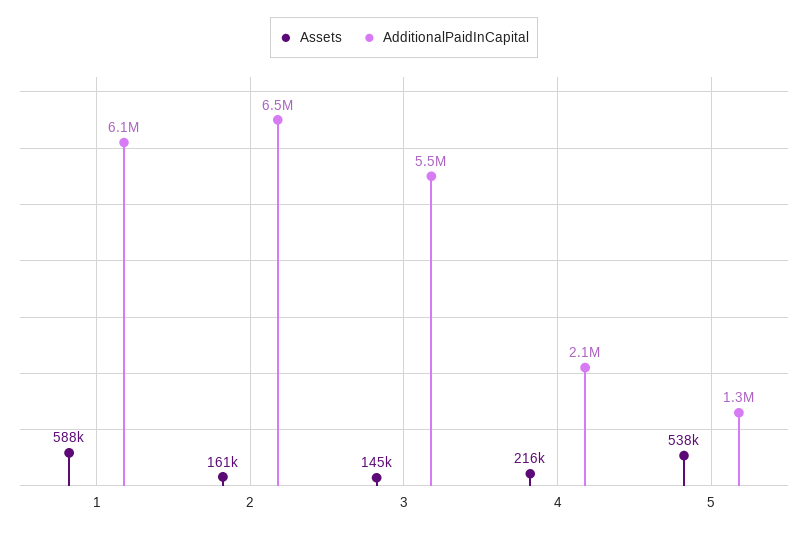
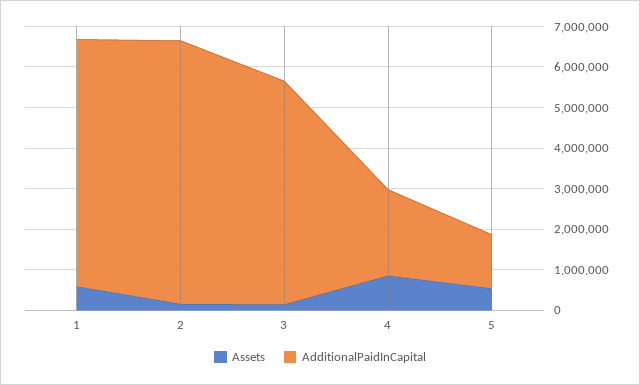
  {
    "Assets": {
      "1": 588000,
      "2": 161000,
      "3": 145000,
-     "4": 216000,
+     "4": 800000,
      "5": 538000
    },
    "AdditionalPaidInCapital": {
      "1": 6100000,
      "2": 6500000,
      "3": 5500000,
      "4": 2100000,
      "5": 1300000
    }
  }

